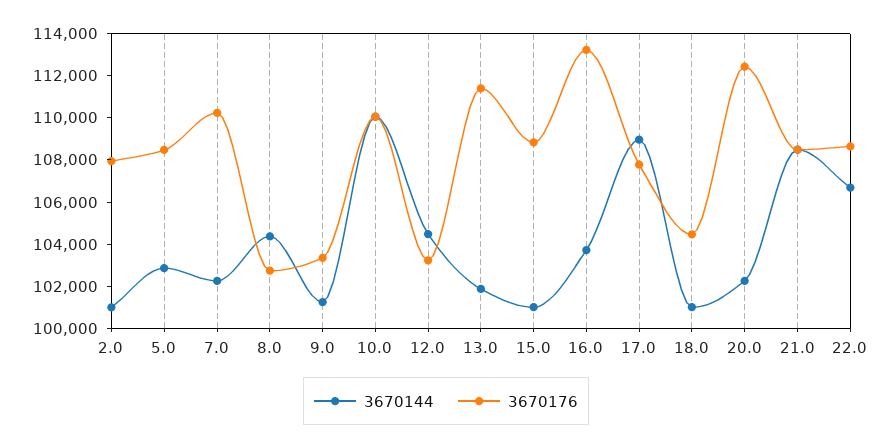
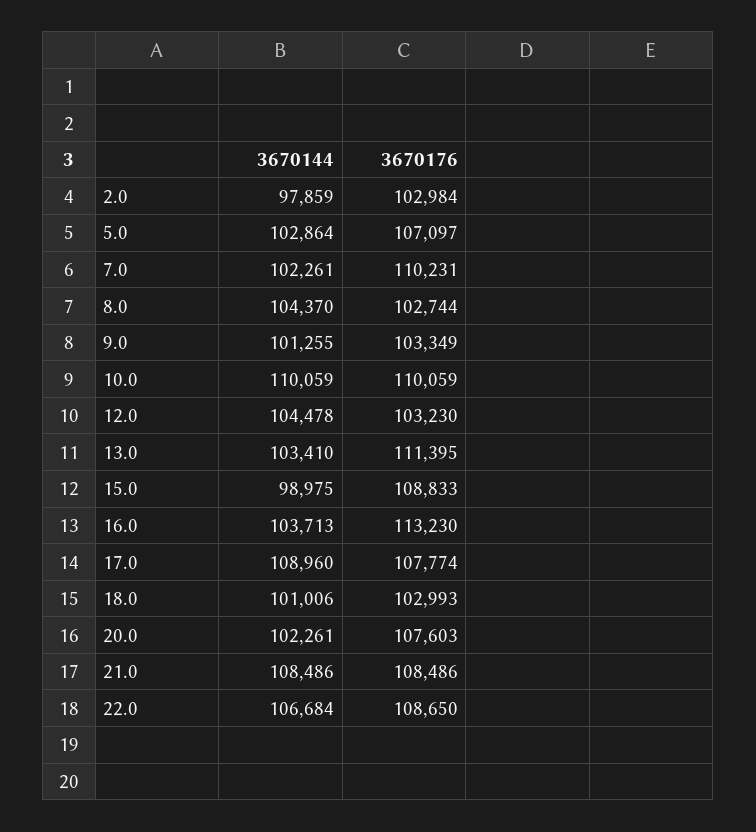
  {
    "3670144": {
-     "2.0": 101000,
+     "2.0": 97859,
      "5.0": 102864,
      "7.0": 102261,
      "8.0": 104370,
      "9.0": 101255,
      "10.0": 110059,
      "12.0": 104478,
-     "13.0": 102000,
+     "13.0": 103410,
-     "15.0": 101000,
+     "15.0": 98975,
      "16.0": 103713,
      "17.0": 108960,
      "18.0": 101006,
      "20.0": 102261,
      "21.0": 108486,
      "22.0": 106684
    },
    "3670176": {
-     "2.0": 108000,
+     "2.0": 102984,
-     "5.0": 108500,
+     "5.0": 107097,
      "7.0": 110231,
      "8.0": 102744,
      "9.0": 103349,
      "10.0": 110059,
      "12.0": 103230,
      "13.0": 111395,
      "15.0": 108833,
      "16.0": 113230,
      "17.0": 107774,
-     "18.0": 104500,
+     "18.0": 102993,
-     "20.0": 112500,
+     "20.0": 107603,
      "21.0": 108486,
      "22.0": 108650
    }
  }

